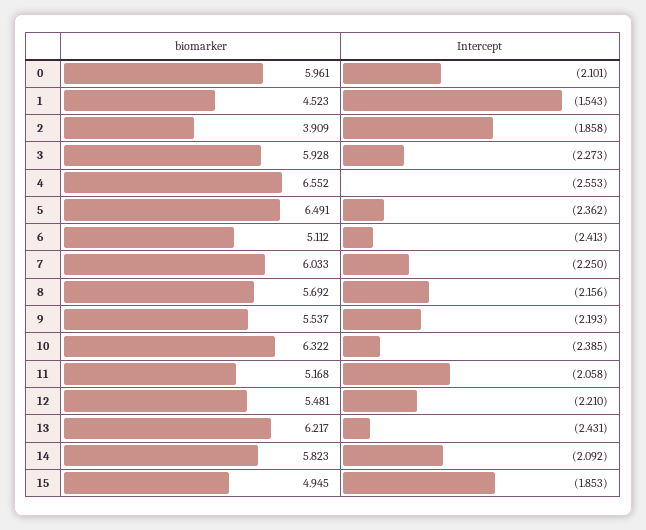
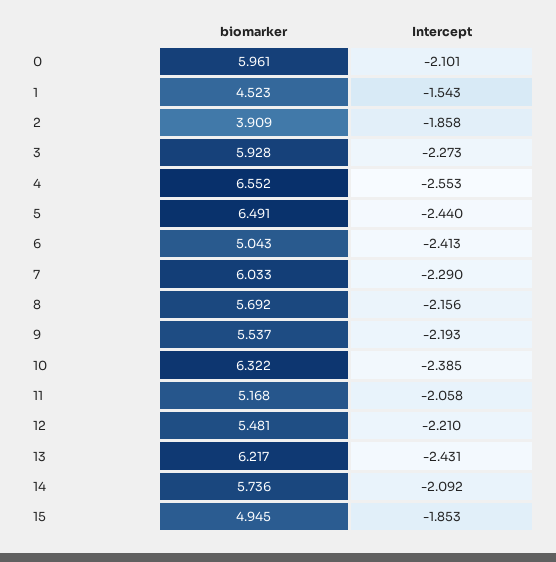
  {
    "biomarker": {
      "0": 5.961,
      "1": 4.523,
      "2": 3.909,
      "3": 5.928,
      "4": 6.552,
      "5": 6.491,
-     "6": 5.112,
+     "6": 5.043,
      "7": 6.033,
      "8": 5.692,
      "9": 5.537,
      "10": 6.322,
      "11": 5.168,
      "12": 5.481,
      "13": 6.217,
-     "14": 5.823,
+     "14": 5.736,
      "15": 4.945
    },
    "Intercept": {
      "0": -2.101,
      "1": -1.543,
      "2": -1.858,
      "3": -2.273,
      "4": -2.553,
-     "5": -2.362,
+     "5": -2.44,
      "6": -2.413,
-     "7": -2.25,
+     "7": -2.29,
      "8": -2.156,
      "9": -2.193,
      "10": -2.385,
      "11": -2.058,
      "12": -2.21,
      "13": -2.431,
      "14": -2.092,
      "15": -1.853
    }
  }

